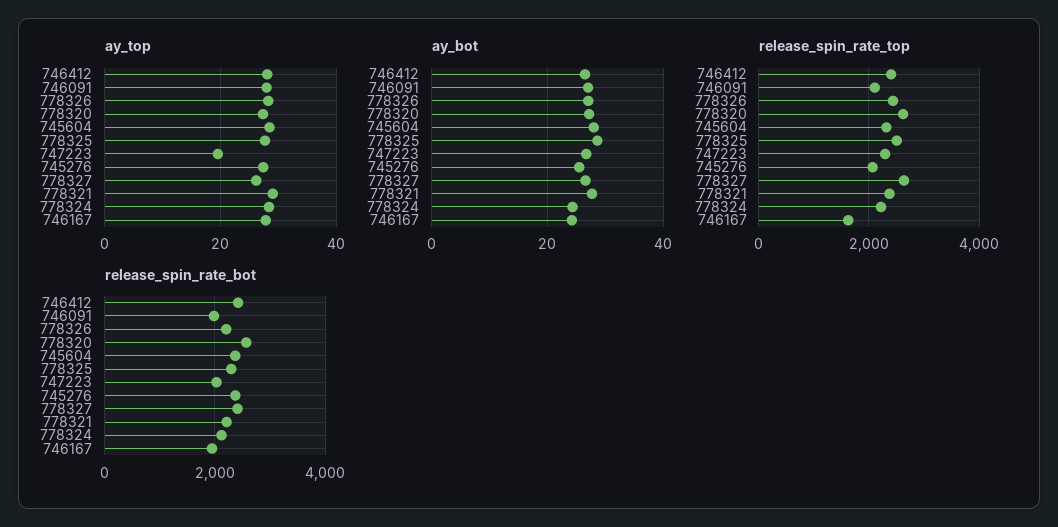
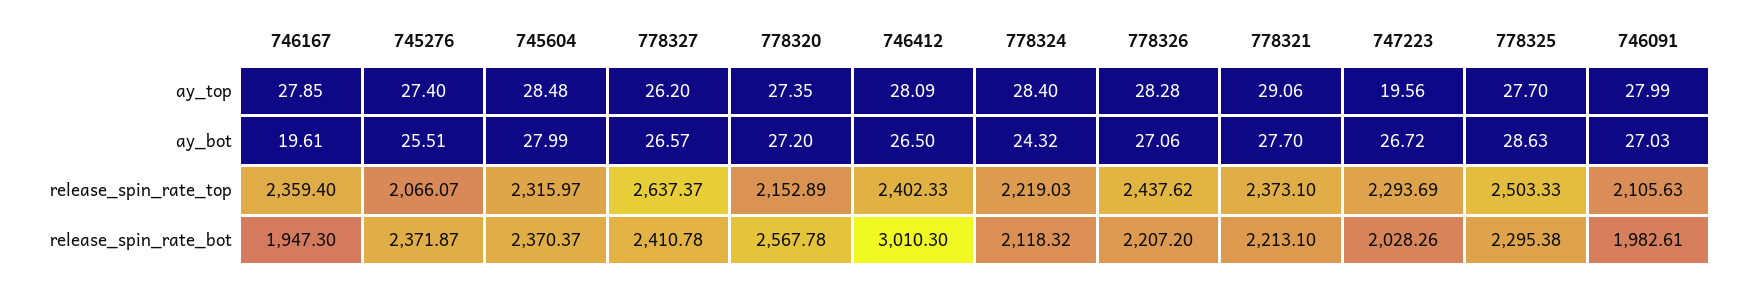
  {
    "ay_top": {
      "746412": 28.09,
      "746091": 27.99,
      "778326": 28.28,
      "778320": 27.35,
      "745604": 28.48,
      "778325": 27.7,
      "747223": 19.56,
      "745276": 27.4,
      "778327": 26.2,
      "778321": 29.06,
      "778324": 28.4,
      "746167": 27.85
    },
    "ay_bot": {
      "746412": 26.5,
      "746091": 27.03,
      "778326": 27.06,
      "778320": 27.2,
      "745604": 27.99,
      "778325": 28.63,
      "747223": 26.72,
      "745276": 25.51,
      "778327": 26.57,
      "778321": 27.7,
      "778324": 24.32,
-     "746167": 24
+     "746167": 19.61
    },
    "release_spin_rate_top": {
      "746412": 2402.33,
      "746091": 2105.63,
      "778326": 2437.62,
-     "778320": 2600,
+     "778320": 2152.89,
      "745604": 2315.97,
      "778325": 2503.33,
      "747223": 2293.69,
      "745276": 2066.07,
      "778327": 2637.37,
      "778321": 2373.1,
      "778324": 2219.03,
-     "746167": 1600
+     "746167": 2359.4
    },
    "release_spin_rate_bot": {
-     "746412": 2400,
+     "746412": 3010.3,
      "746091": 1982.61,
      "778326": 2207.2,
      "778320": 2567.78,
      "745604": 2370.37,
      "778325": 2295.38,
      "747223": 2028.26,
      "745276": 2371.87,
      "778327": 2410.78,
      "778321": 2213.1,
      "778324": 2118.32,
      "746167": 1947.3
    }
  }

